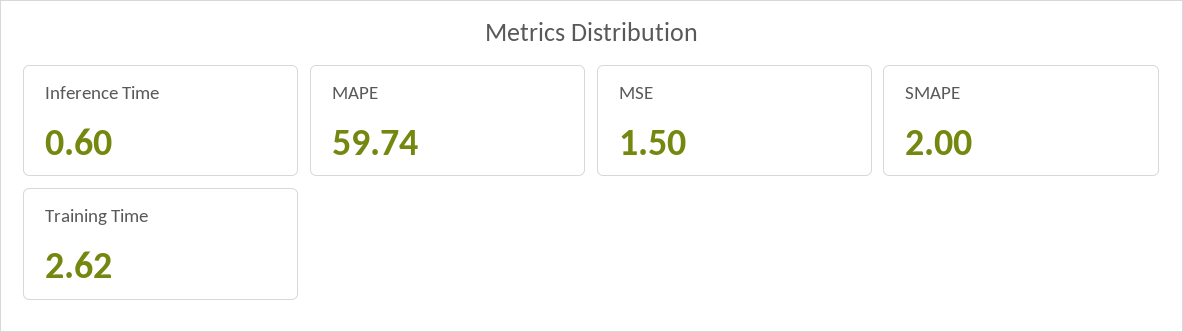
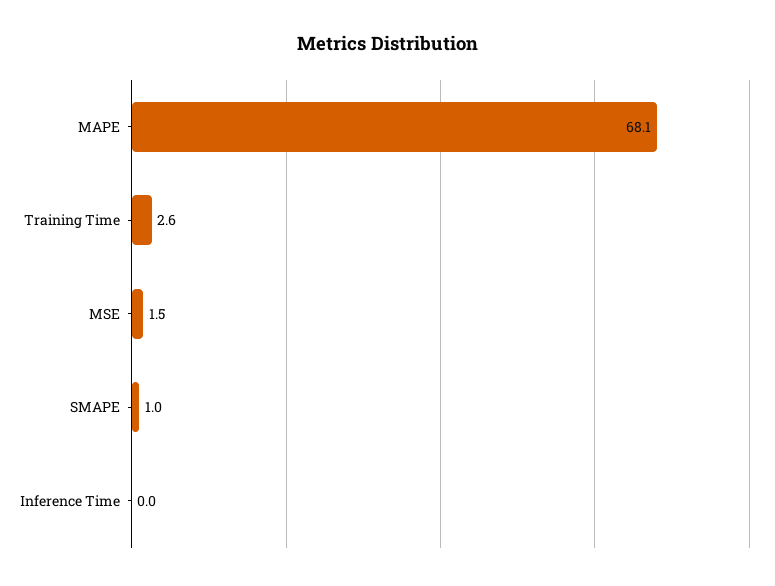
  {
-   "Inference Time": 0.6,
+   "Inference Time": 0,
-   "MAPE": 59.74,
+   "MAPE": 68.1,
    "MSE": 1.5,
-   "SMAPE": 2,
+   "SMAPE": 1,
    "Training Time": 2.62
  }

